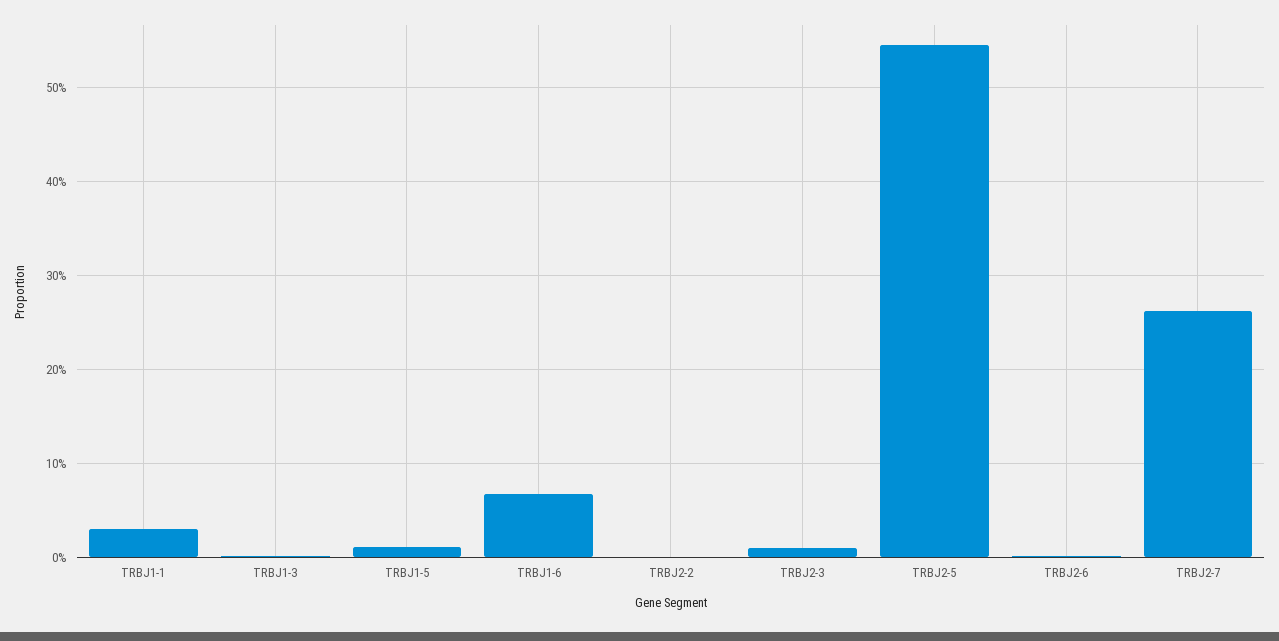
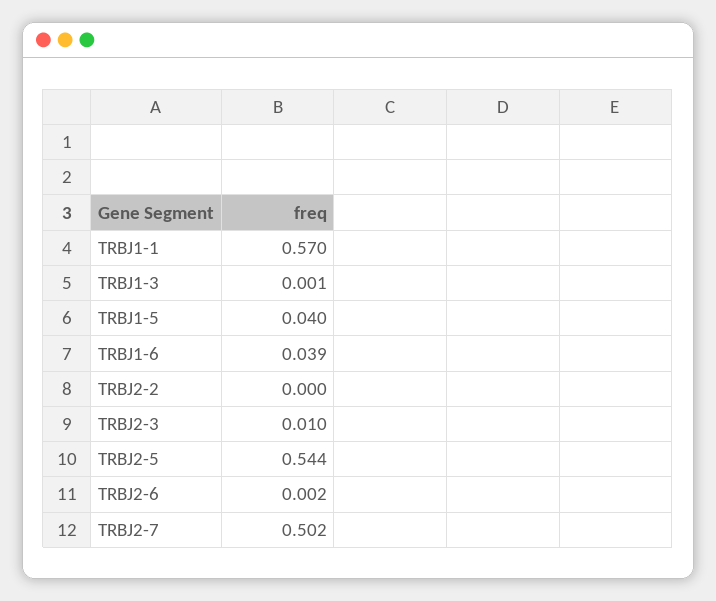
  {
-   "TRBJ1-1": 0.03,
+   "TRBJ1-1": 0.57,
    "TRBJ1-3": 0.001,
-   "TRBJ1-5": 0.01,
+   "TRBJ1-5": 0.04,
-   "TRBJ1-6": 0.07,
+   "TRBJ1-6": 0.039,
    "TRBJ2-2": 0,
    "TRBJ2-3": 0.01,
    "TRBJ2-5": 0.544,
    "TRBJ2-6": 0.002,
-   "TRBJ2-7": 0.26
+   "TRBJ2-7": 0.502
  }

